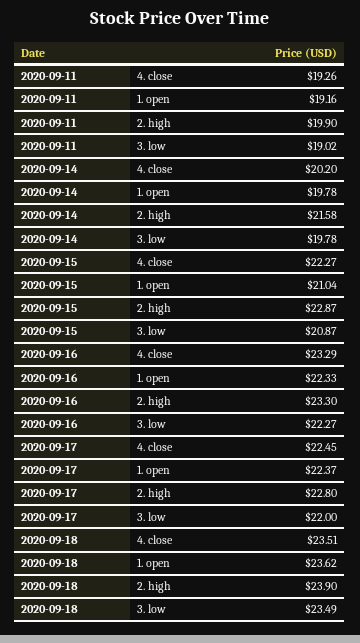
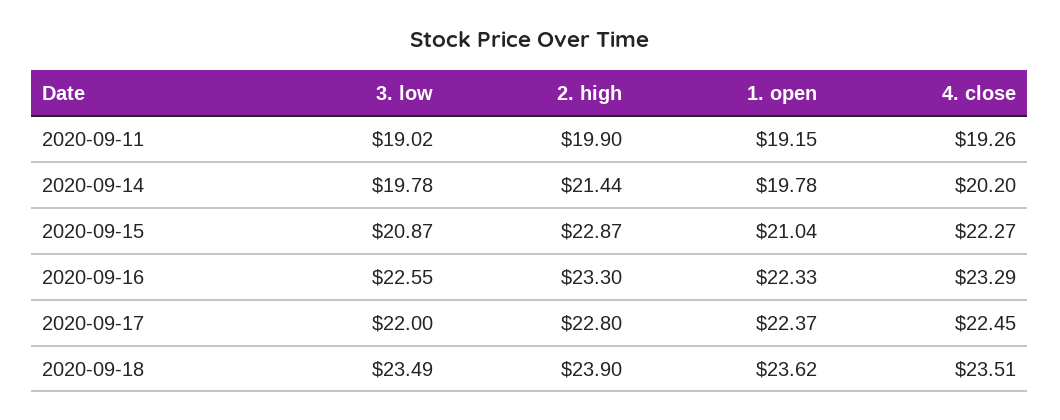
  {
    "2020-09-11": {
      "4. close": 19.26,
-     "1. open": 19.16,
+     "1. open": 19.15,
      "2. high": 19.9,
      "3. low": 19.02
    },
    "2020-09-14": {
      "4. close": 20.2,
      "1. open": 19.78,
-     "2. high": 21.58,
+     "2. high": 21.44,
      "3. low": 19.78
    },
    "2020-09-15": {
      "4. close": 22.27,
      "1. open": 21.04,
      "2. high": 22.87,
      "3. low": 20.87
    },
    "2020-09-16": {
      "4. close": 23.29,
      "1. open": 22.33,
      "2. high": 23.3,
-     "3. low": 22.27
+     "3. low": 22.55
    },
    "2020-09-17": {
      "4. close": 22.45,
      "1. open": 22.37,
      "2. high": 22.8,
      "3. low": 22
    },
    "2020-09-18": {
      "4. close": 23.51,
      "1. open": 23.62,
      "2. high": 23.9,
      "3. low": 23.49
    }
  }

